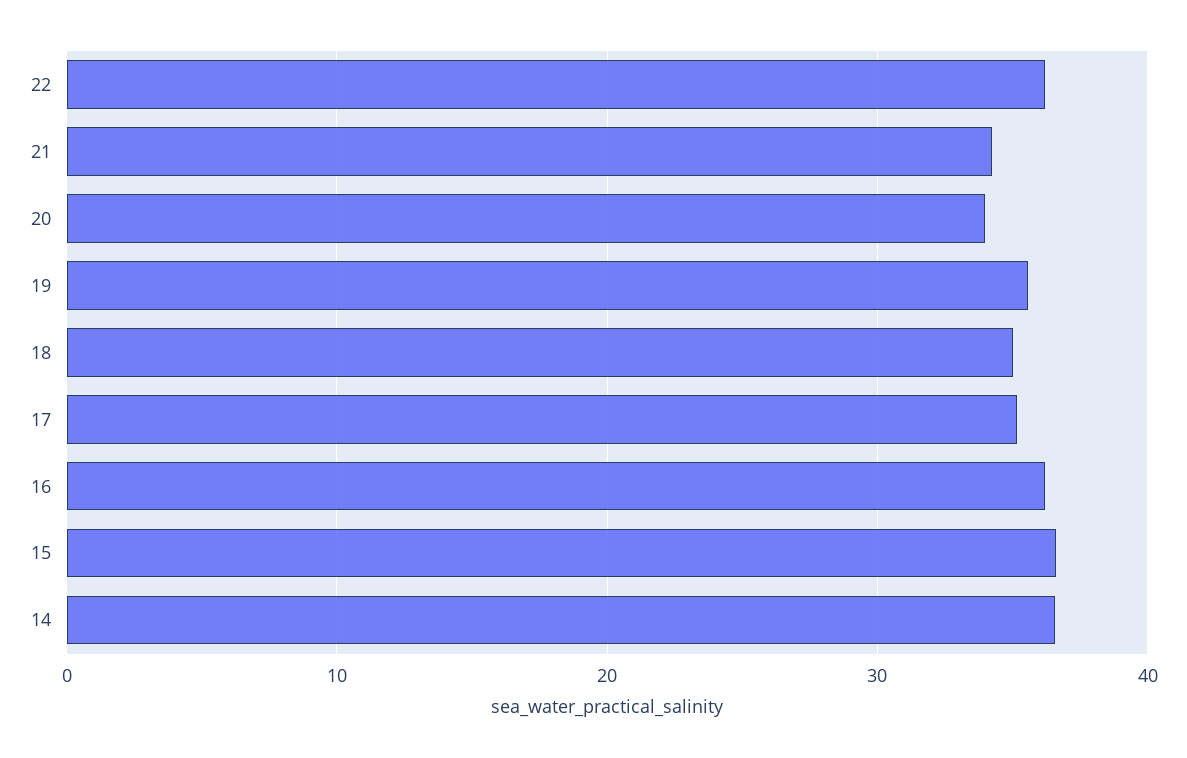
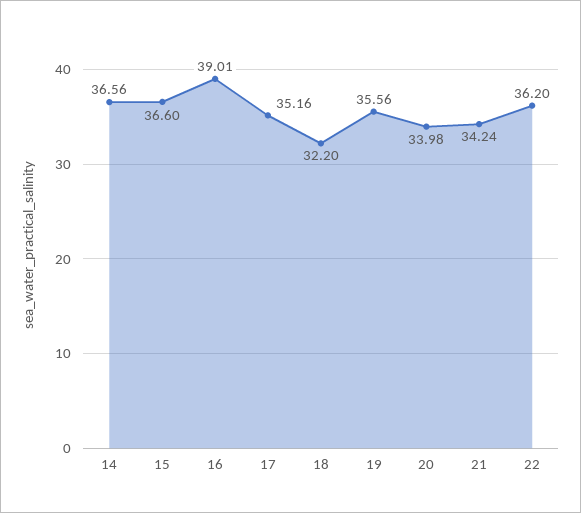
  {
    "22": 36.2,
    "21": 34.24,
    "20": 33.98,
    "19": 35.56,
-   "18": 35,
+   "18": 32.2,
    "17": 35.16,
-   "16": 36,
+   "16": 39.01,
    "15": 36.6,
    "14": 36.56
  }

